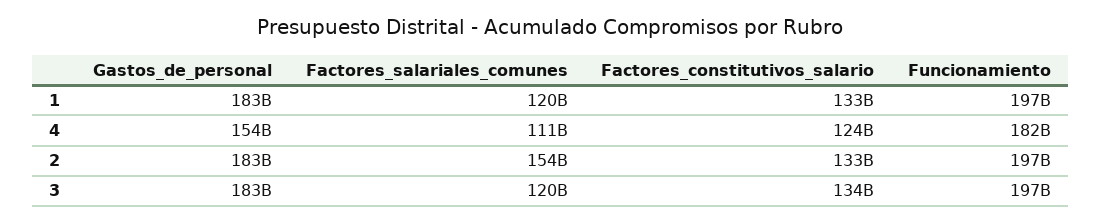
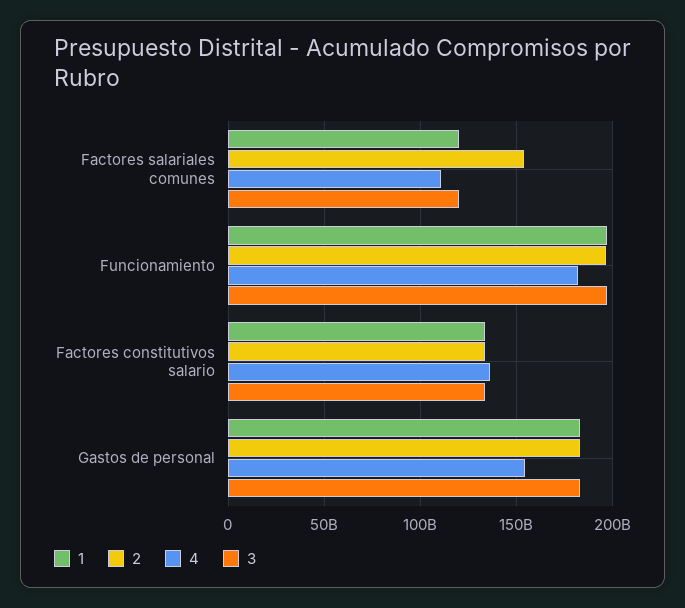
  {
    "1": {
      "Gastos_de_personal": 183000000000,
      "Factores_salariales_comunes": 120000000000,
      "Factores_constitutivos_salario": 133000000000,
      "Funcionamiento": 197000000000
    },
    "4": {
      "Gastos_de_personal": 154000000000,
      "Factores_salariales_comunes": 111000000000,
-     "Factores_constitutivos_salario": 124000000000,
+     "Factores_constitutivos_salario": 135000000000,
      "Funcionamiento": 182000000000
    },
    "2": {
      "Gastos_de_personal": 183000000000,
      "Factores_salariales_comunes": 154000000000,
      "Factores_constitutivos_salario": 133000000000,
      "Funcionamiento": 197000000000
    },
    "3": {
      "Gastos_de_personal": 183000000000,
      "Factores_salariales_comunes": 120000000000,
      "Factores_constitutivos_salario": 134000000000,
      "Funcionamiento": 197000000000
    }
  }

